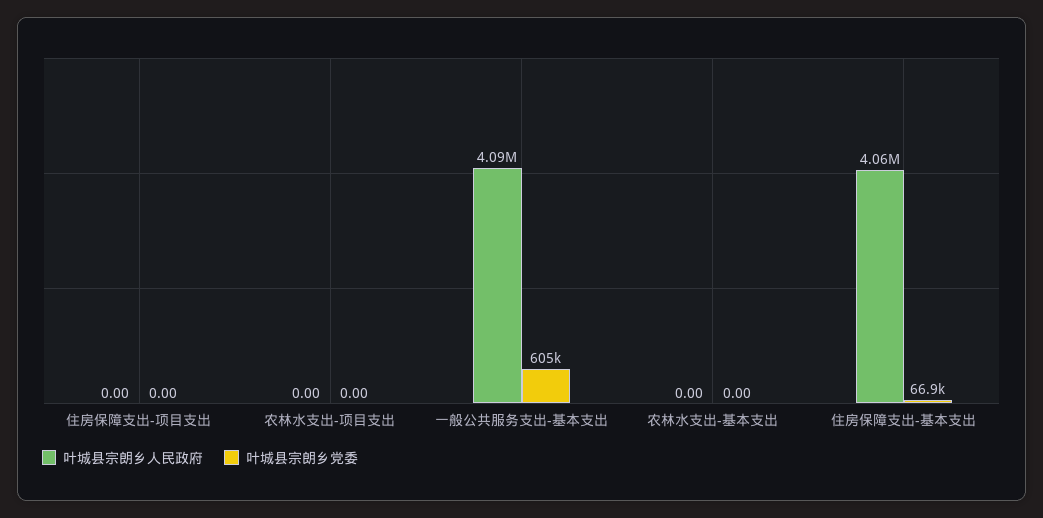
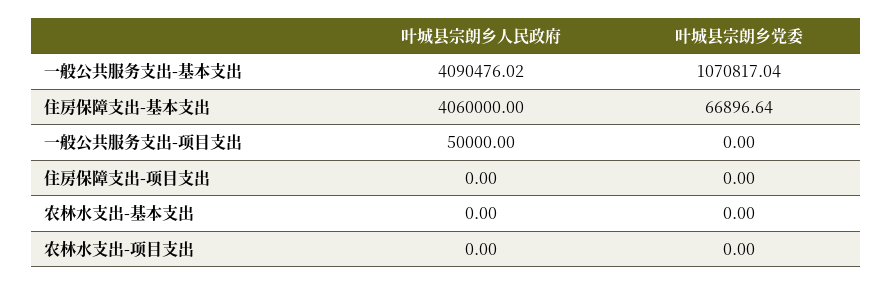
  {
    "叶城县宗朗乡人民政府": {
      "住房保障支出-项目支出": 0,
      "农林水支出-项目支出": 0,
      "一般公共服务支出-基本支出": 4090476.02,
      "农林水支出-基本支出": 0,
-     "住房保障支出-基本支出": 4060000
+     "住房保障支出-基本支出": 4060000,
+     "一般公共服务支出-项目支出": 50000
    },
    "叶城县宗朗乡党委": {
      "住房保障支出-项目支出": 0,
      "农林水支出-项目支出": 0,
-     "一般公共服务支出-基本支出": 605000,
+     "一般公共服务支出-基本支出": 1070817.04,
      "农林水支出-基本支出": 0,
-     "住房保障支出-基本支出": 66896.64
+     "住房保障支出-基本支出": 66896.64,
+     "一般公共服务支出-项目支出": 0
    }
  }

